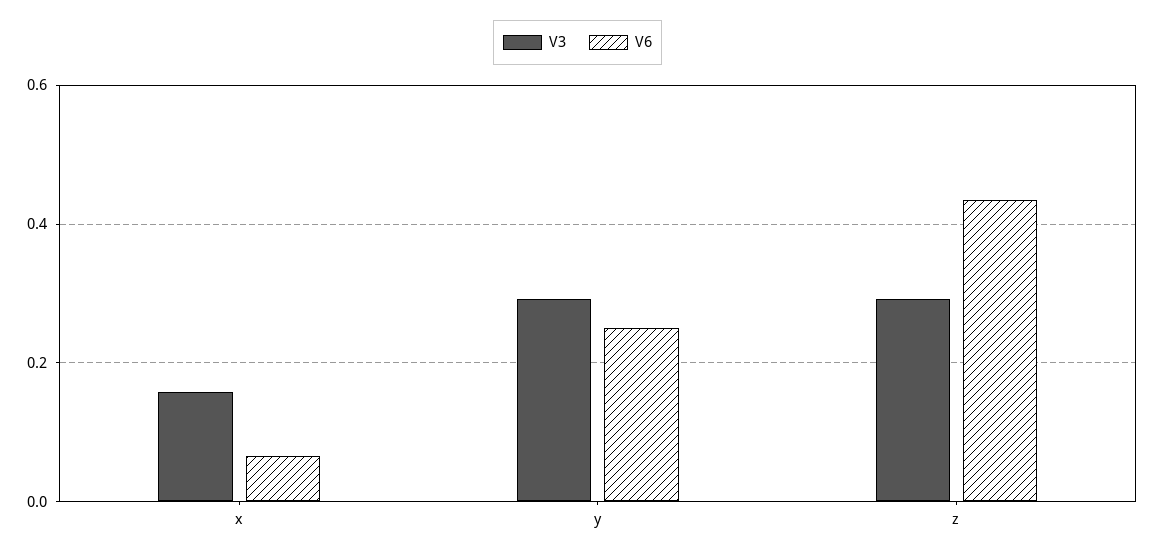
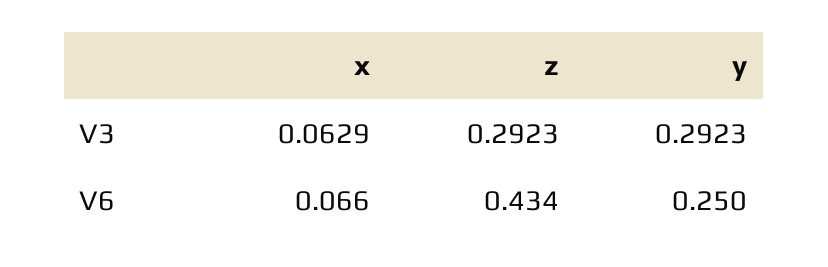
  {
    "V3": {
-     "x": 0.16,
+     "x": 0.0629,
      "y": 0.2923,
      "z": 0.2923
    },
    "V6": {
      "x": 0.066,
      "y": 0.25,
      "z": 0.434
    }
  }

